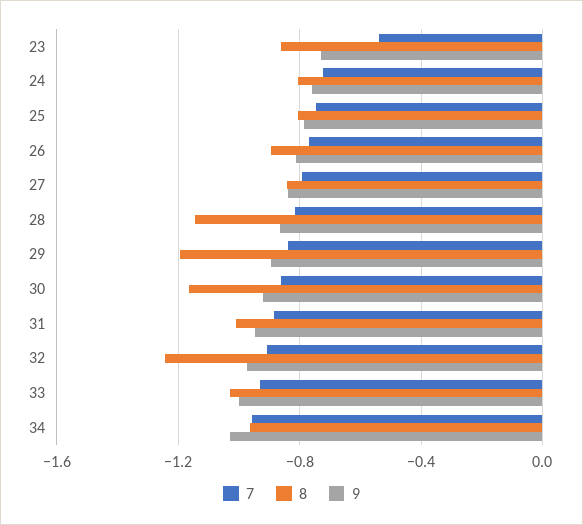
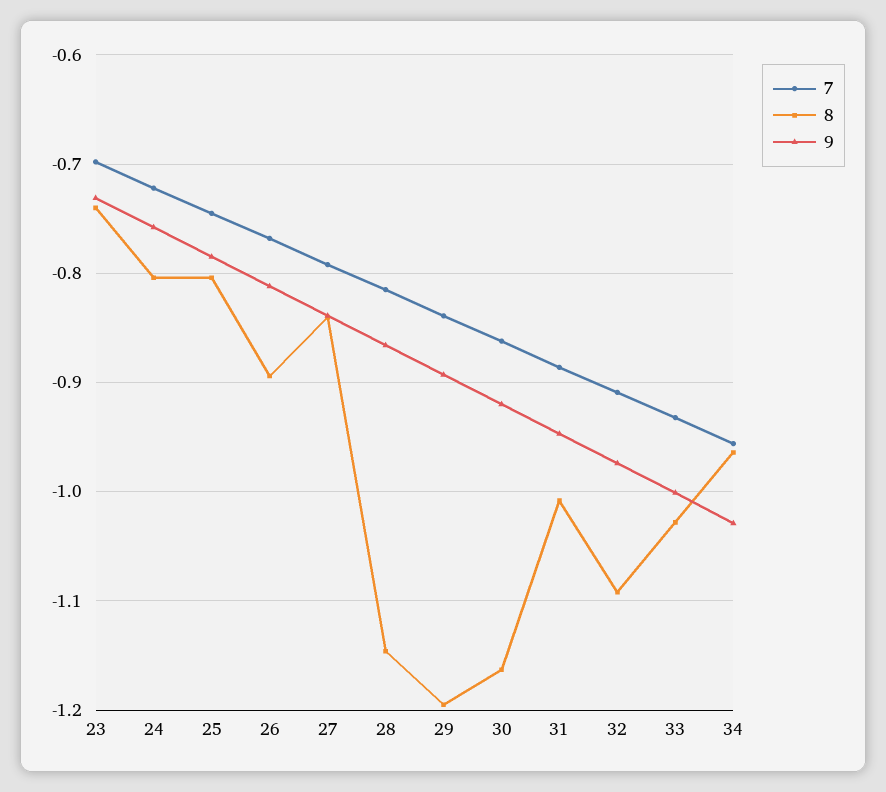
  {
    "7": {
-     "23": -0.55,
+     "23": -0.7,
      "24": -0.72,
      "25": -0.75,
      "26": -0.77,
      "27": -0.79,
      "28": -0.82,
      "29": -0.84,
      "30": -0.86,
      "31": -0.89,
      "32": -0.91,
      "33": -0.93,
      "34": -0.96
    },
    "8": {
-     "23": -0.85,
+     "23": -0.74,
      "24": -0.8,
      "25": -0.8,
      "26": -0.89,
      "27": -0.84,
      "28": -1.15,
      "29": -1.2,
      "30": -1.16,
      "31": -1.01,
-     "32": -1.25,
+     "32": -1.09,
      "33": -1.03,
      "34": -0.96
    },
    "9": {
      "23": -0.73,
      "24": -0.76,
      "25": -0.79,
      "26": -0.81,
      "27": -0.84,
      "28": -0.87,
      "29": -0.89,
      "30": -0.92,
      "31": -0.95,
      "32": -0.97,
      "33": -1,
      "34": -1.03
    }
  }

